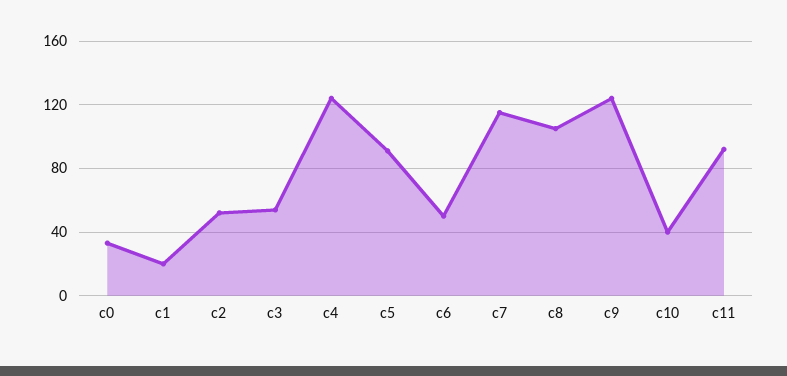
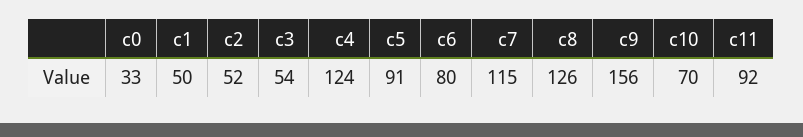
  {
    "c0": 33,
-   "c1": 20,
+   "c1": 50,
    "c2": 52,
    "c3": 54,
    "c4": 124,
    "c5": 91,
-   "c6": 50,
+   "c6": 80,
    "c7": 115,
-   "c8": 105,
+   "c8": 126,
-   "c9": 125,
+   "c9": 156,
-   "c10": 40,
+   "c10": 70,
    "c11": 92
  }

